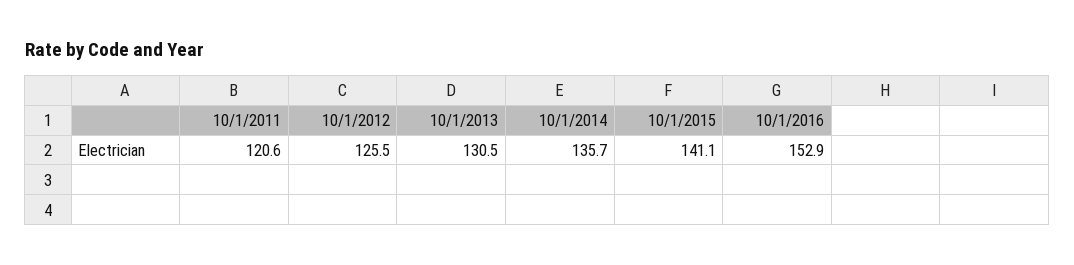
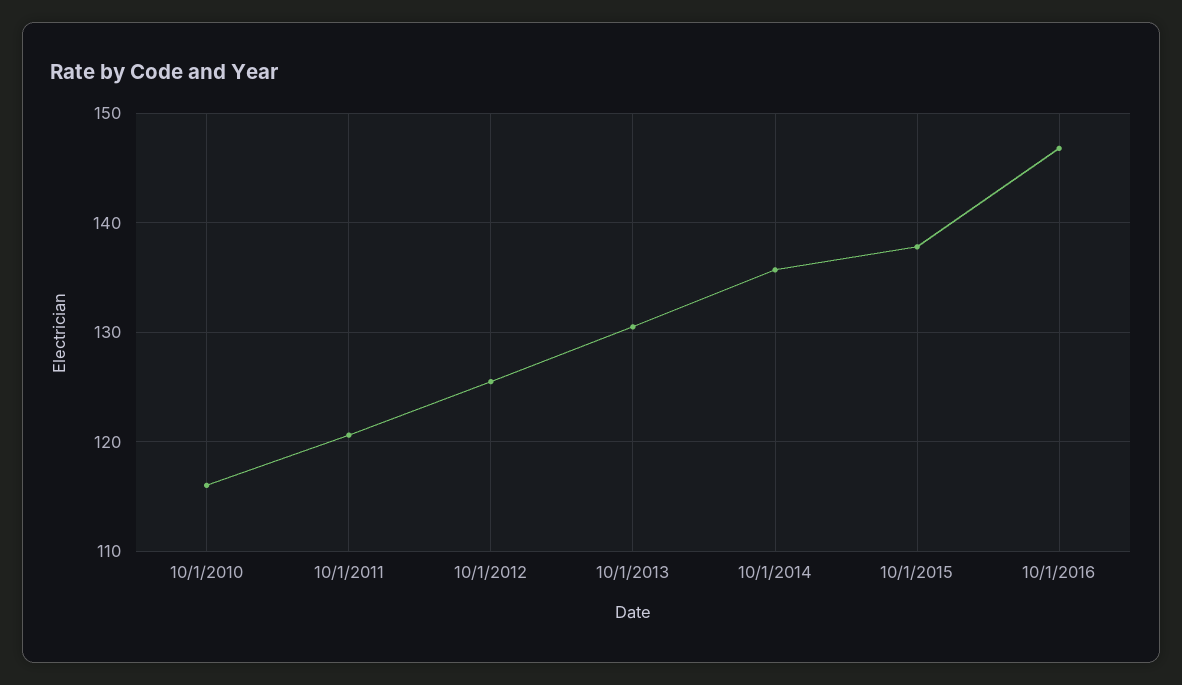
  {
    "10/1/2011": 120.6,
    "10/1/2012": 125.5,
    "10/1/2013": 130.5,
    "10/1/2014": 135.7,
-   "10/1/2015": 141.1,
+   "10/1/2015": 138,
-   "10/1/2016": 152.9
+   "10/1/2016": 147,
+   "10/1/2010": 116
  }

